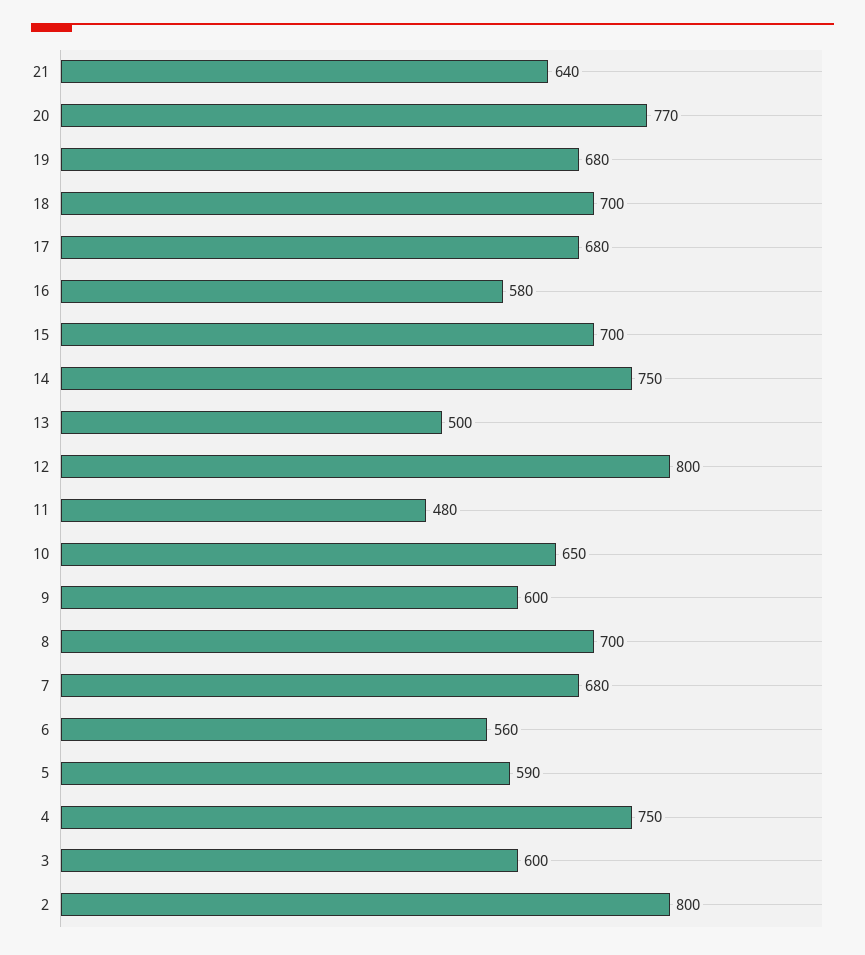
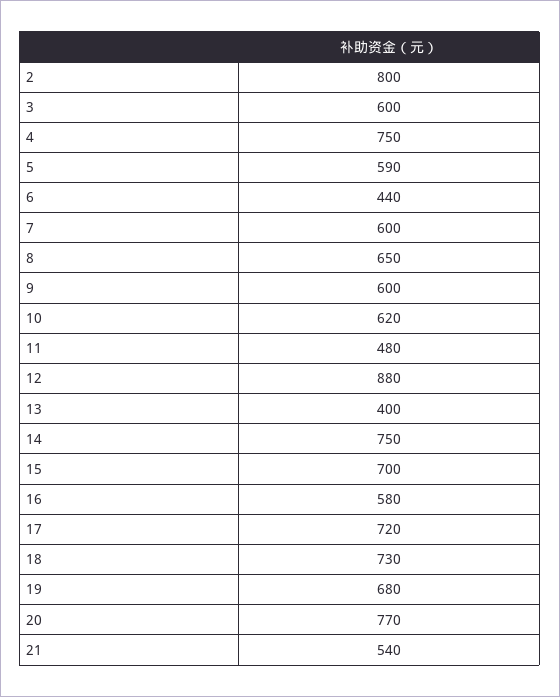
  {
-   "21": 640,
+   "21": 540,
    "20": 770,
    "19": 680,
-   "18": 700,
+   "18": 730,
-   "17": 680,
+   "17": 720,
    "16": 580,
    "15": 700,
    "14": 750,
-   "13": 500,
+   "13": 400,
-   "12": 800,
+   "12": 880,
    "11": 480,
-   "10": 650,
+   "10": 620,
    "9": 600,
-   "8": 700,
+   "8": 650,
-   "7": 680,
+   "7": 600,
-   "6": 560,
+   "6": 440,
    "5": 590,
    "4": 750,
    "3": 600,
    "2": 800
  }

